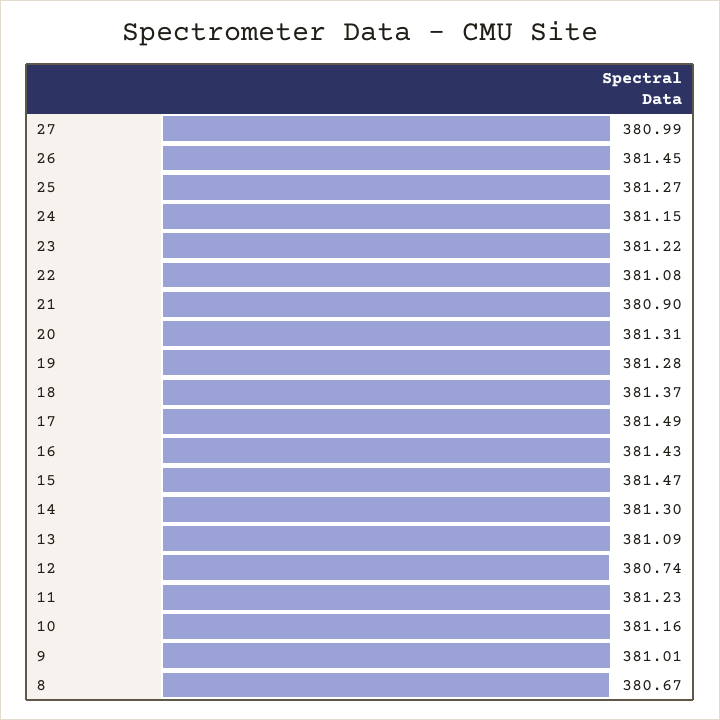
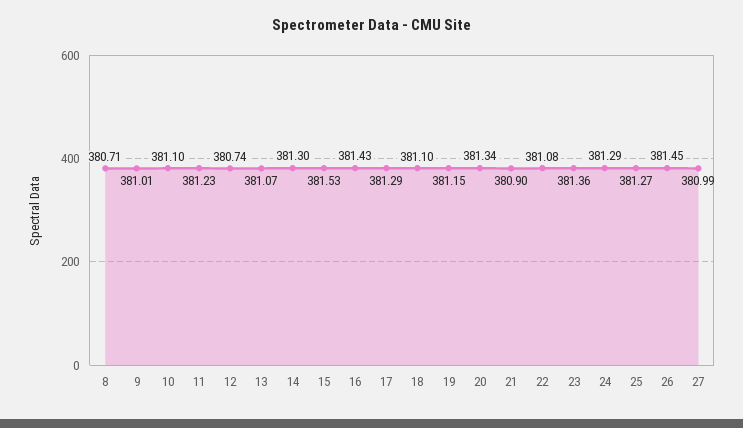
  {
    "27": 380.99,
    "26": 381.45,
    "25": 381.27,
-   "24": 381.15,
+   "24": 381.29,
-   "23": 381.22,
+   "23": 381.36,
    "22": 381.08,
    "21": 380.9,
-   "20": 381.31,
+   "20": 381.34,
-   "19": 381.28,
+   "19": 381.15,
-   "18": 381.37,
+   "18": 381.1,
-   "17": 381.49,
+   "17": 381.29,
    "16": 381.43,
-   "15": 381.47,
+   "15": 381.53,
    "14": 381.3,
-   "13": 381.09,
+   "13": 381.07,
    "12": 380.74,
    "11": 381.23,
-   "10": 381.16,
+   "10": 381.1,
    "9": 381.01,
-   "8": 380.67
+   "8": 380.71
  }

